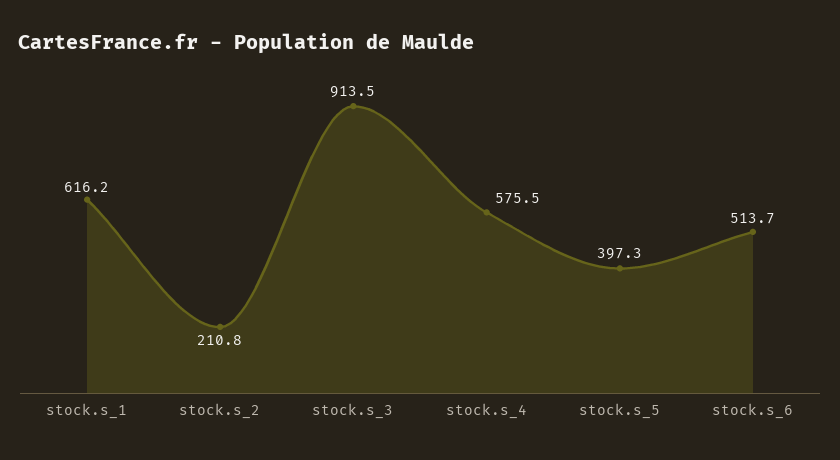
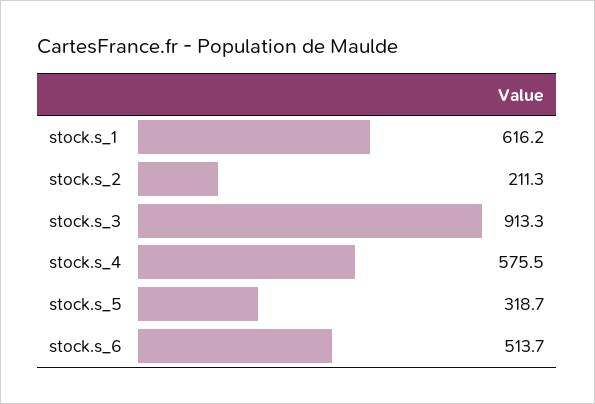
  {
    "stock.s_1": 616.2,
-   "stock.s_2": 210.8,
+   "stock.s_2": 211.3,
-   "stock.s_3": 913.5,
+   "stock.s_3": 913.3,
    "stock.s_4": 575.5,
-   "stock.s_5": 397.3,
+   "stock.s_5": 318.7,
    "stock.s_6": 513.7
  }

